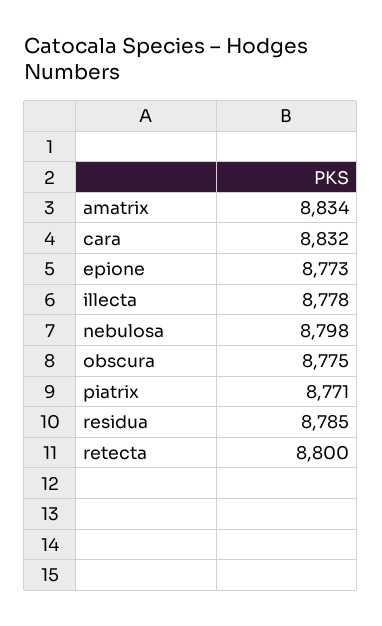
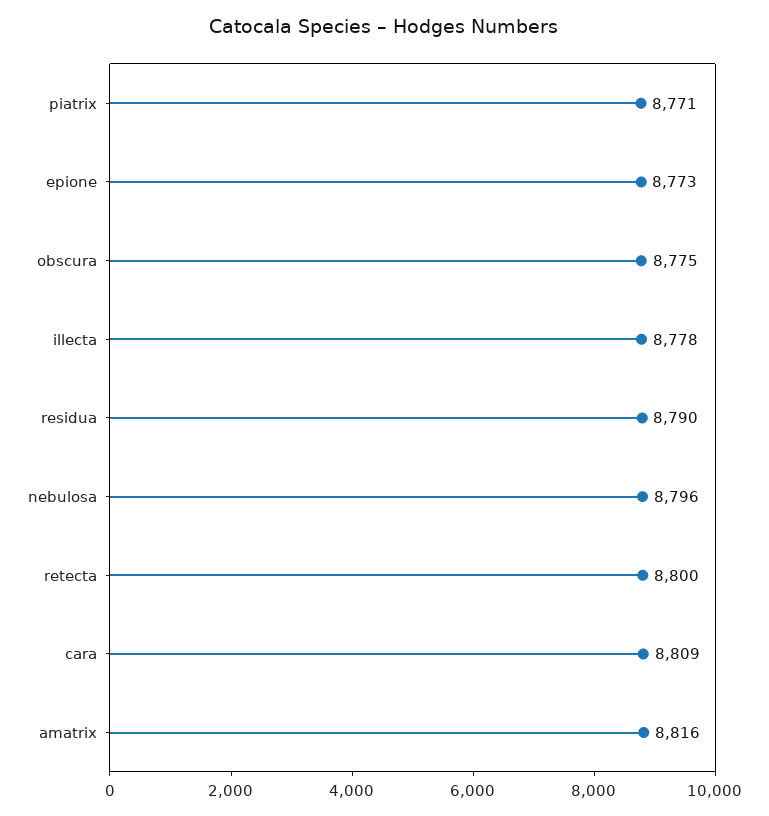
  {
-   "amatrix": 8834,
+   "amatrix": 8816,
-   "cara": 8832,
+   "cara": 8809,
    "epione": 8773,
    "illecta": 8778,
-   "nebulosa": 8798,
+   "nebulosa": 8796,
    "obscura": 8775,
    "piatrix": 8771,
-   "residua": 8785,
+   "residua": 8790,
    "retecta": 8800
  }

